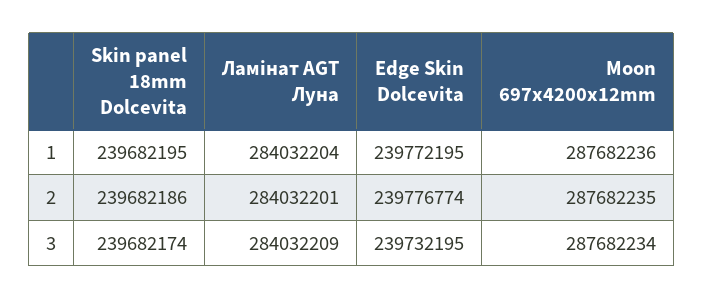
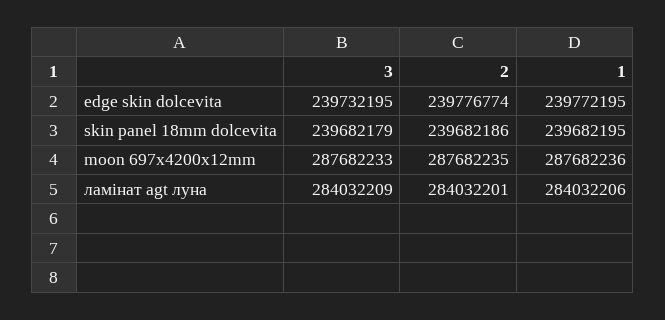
  {
    "Skin panel 18mm Dolcevita": {
      "1": 239682195,
      "2": 239682186,
-     "3": 239682174
+     "3": 239682179
    },
    "Ламінат AGT Луна": {
-     "1": 284032204,
+     "1": 284032206,
      "2": 284032201,
      "3": 284032209
    },
    "Edge Skin Dolcevita": {
      "1": 239772195,
      "2": 239776774,
      "3": 239732195
    },
    "Moon 697x4200x12mm": {
      "1": 287682236,
      "2": 287682235,
-     "3": 287682234
+     "3": 287682233
    }
  }

